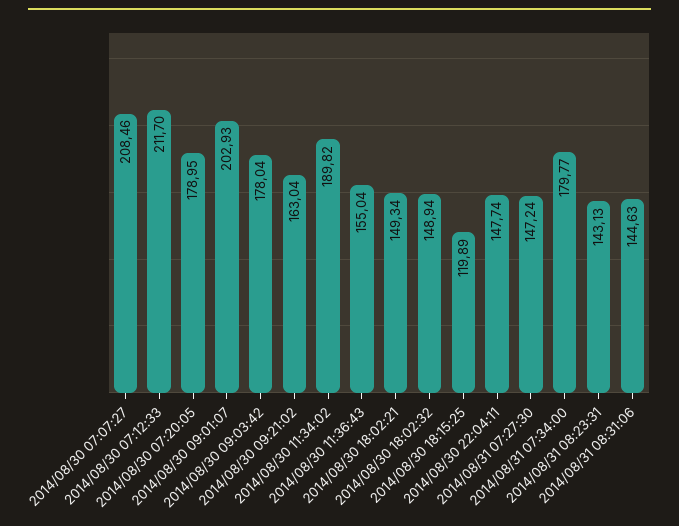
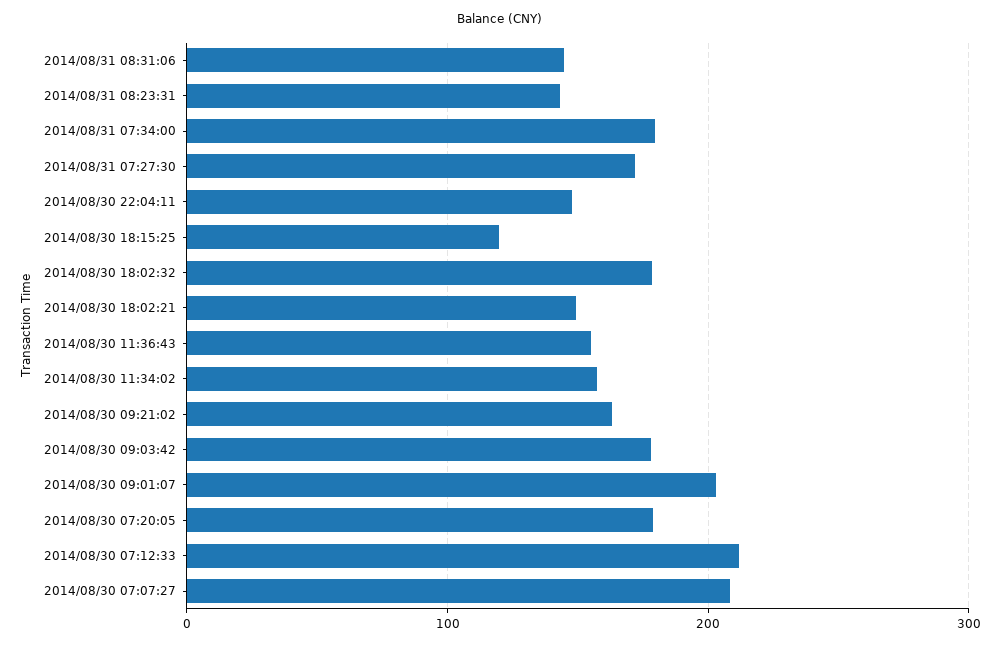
  {
    "2014/08/30 07:07:27": 208.46,
    "2014/08/30 07:12:33": 211.7,
    "2014/08/30 07:20:05": 178.95,
    "2014/08/30 09:01:07": 202.93,
    "2014/08/30 09:03:42": 178.04,
    "2014/08/30 09:21:02": 163.04,
-   "2014/08/30 11:34:02": 189.82,
+   "2014/08/30 11:34:02": 160,
    "2014/08/30 11:36:43": 155.04,
    "2014/08/30 18:02:21": 149.34,
-   "2014/08/30 18:02:32": 148.94,
+   "2014/08/30 18:02:32": 180,
    "2014/08/30 18:15:25": 119.89,
    "2014/08/30 22:04:11": 147.74,
-   "2014/08/31 07:27:30": 147.24,
+   "2014/08/31 07:27:30": 170,
    "2014/08/31 07:34:00": 179.77,
    "2014/08/31 08:23:31": 143.13,
    "2014/08/31 08:31:06": 144.63
  }

